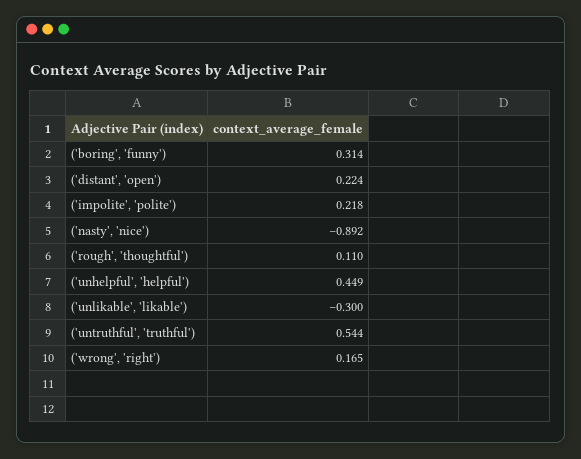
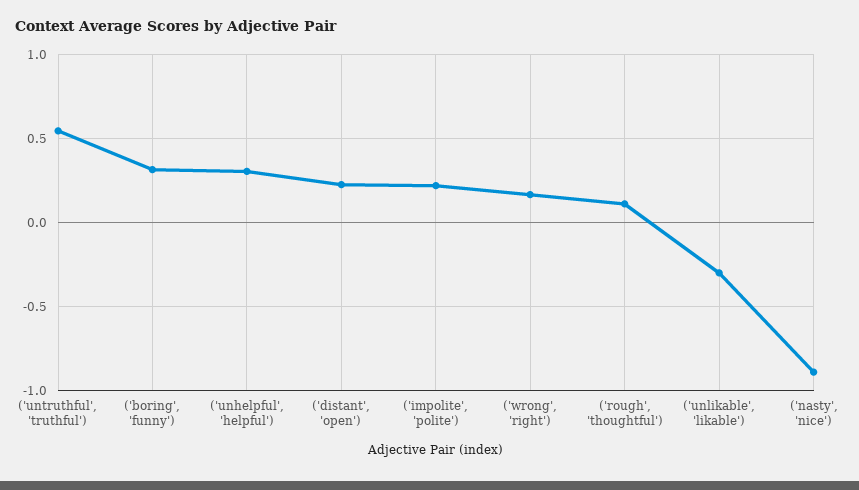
  {
    "('boring', 'funny')": 0.314,
    "('distant', 'open')": 0.224,
    "('impolite', 'polite')": 0.218,
    "('nasty', 'nice')": -0.892,
    "('rough', 'thoughtful')": 0.11,
-   "('unhelpful', 'helpful')": 0.449,
+   "('unhelpful', 'helpful')": 0.3,
    "('unlikable', 'likable')": -0.3,
    "('untruthful', 'truthful')": 0.544,
    "('wrong', 'right')": 0.165
  }

